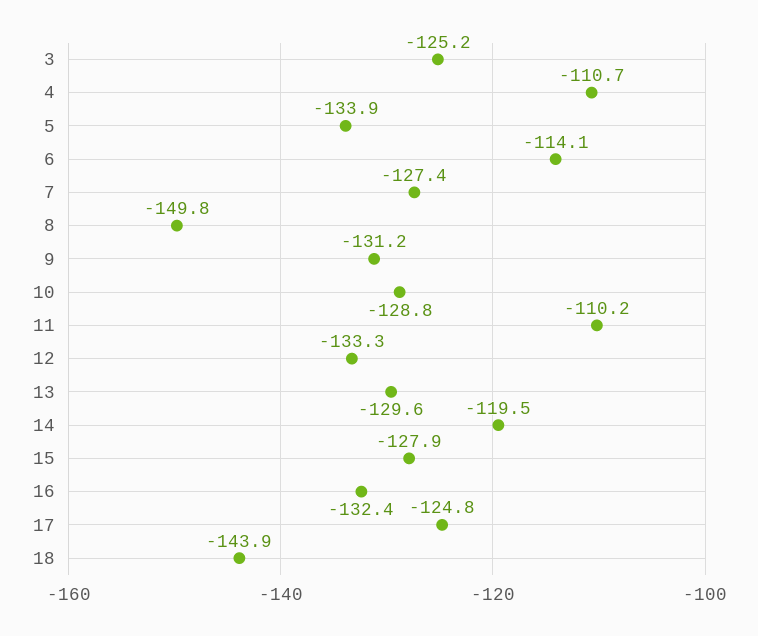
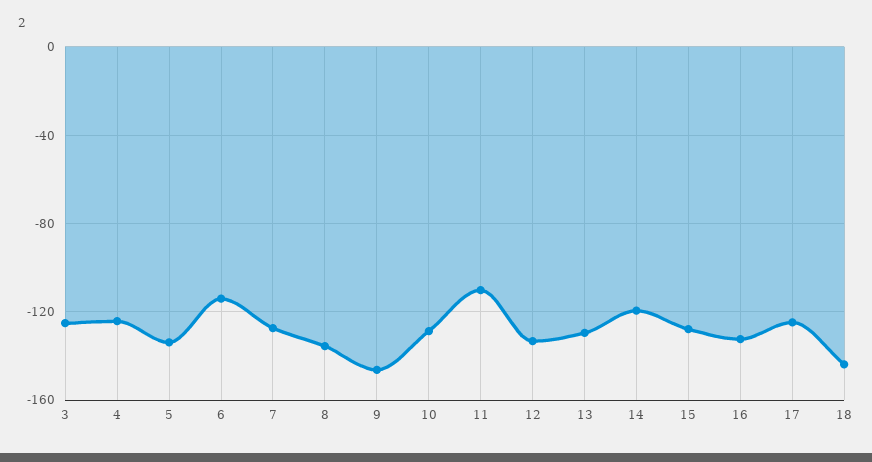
  {
    "3": -125.2,
-   "4": -110.7,
+   "4": -125,
    "5": -133.9,
    "6": -114.1,
    "7": -127.4,
-   "8": -149.8,
+   "8": -135,
-   "9": -131.2,
+   "9": -145,
    "10": -128.8,
    "11": -110.2,
    "12": -133.3,
    "13": -129.6,
    "14": -119.5,
    "15": -127.9,
    "16": -132.4,
    "17": -124.8,
    "18": -143.9
  }

